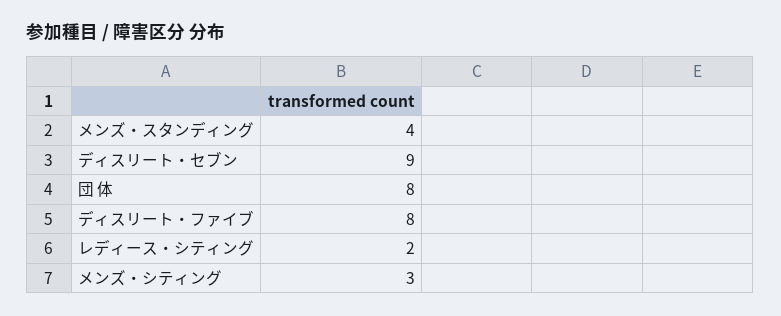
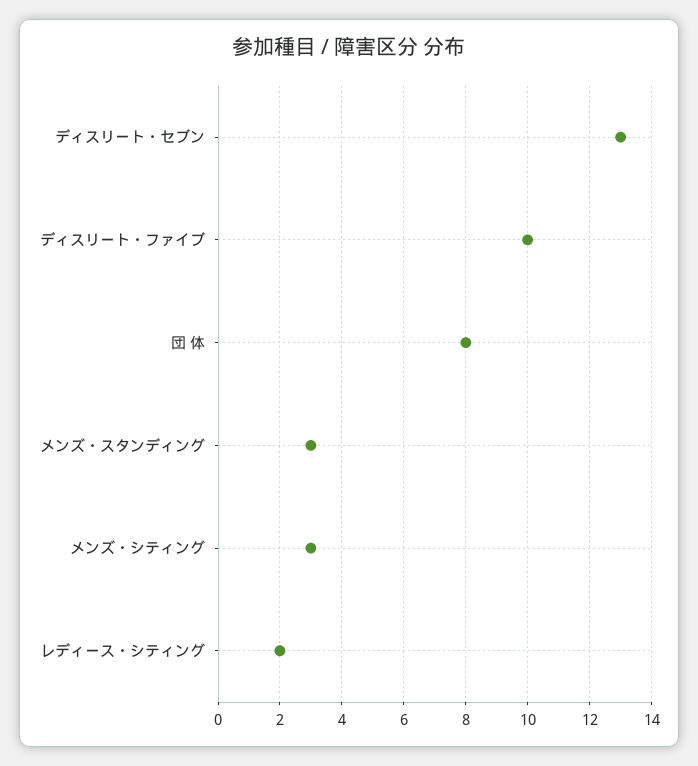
  {
-   "メンズ・スタンディング": 4,
+   "メンズ・スタンディング": 3,
-   "ディスリート・セブン": 9,
+   "ディスリート・セブン": 13,
    "団 体": 8,
-   "ディスリート・ファイブ": 8,
+   "ディスリート・ファイブ": 10,
    "レディース・シティング": 2,
    "メンズ・シティング": 3
  }

